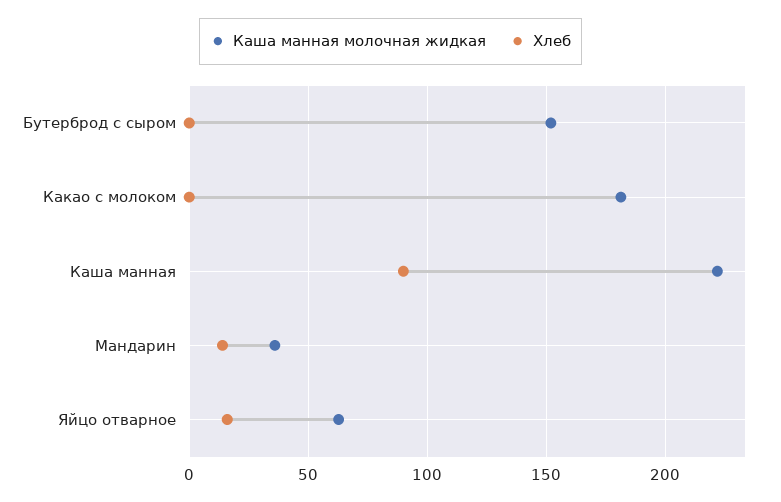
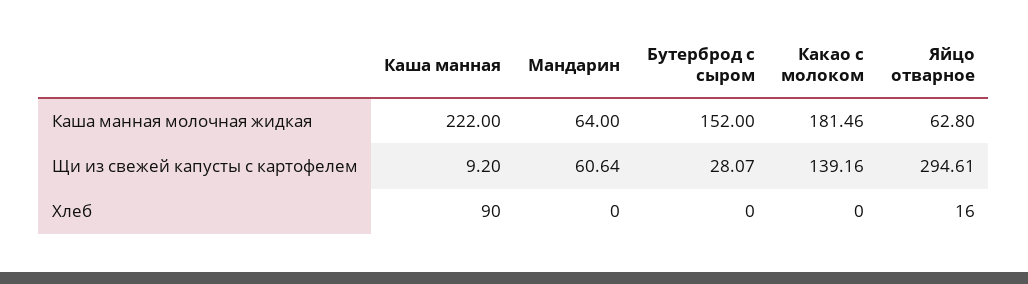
  {
    "Каша манная молочная жидкая": {
      "Бутерброд с сыром": 152,
      "Какао с молоком": 181.46,
      "Каша манная": 222,
-     "Мандарин": 35,
+     "Мандарин": 64,
      "Яйцо отварное": 62.8
    },
    "Хлеб": {
      "Бутерброд с сыром": 0,
      "Какао с молоком": 0,
      "Каша манная": 90,
-     "Мандарин": 15,
+     "Мандарин": 0,
      "Яйцо отварное": 16
-   }
+   },
+   "Щи из свежей капусты с картофелем": {
+     "Каша манная": 9.2,
+     "Мандарин": 60.64,
+     "Бутерброд с сыром": 28.07,
+     "Какао с молоком": 139.16,
+     "Яйцо отварное": 294.61
+   }
  }

